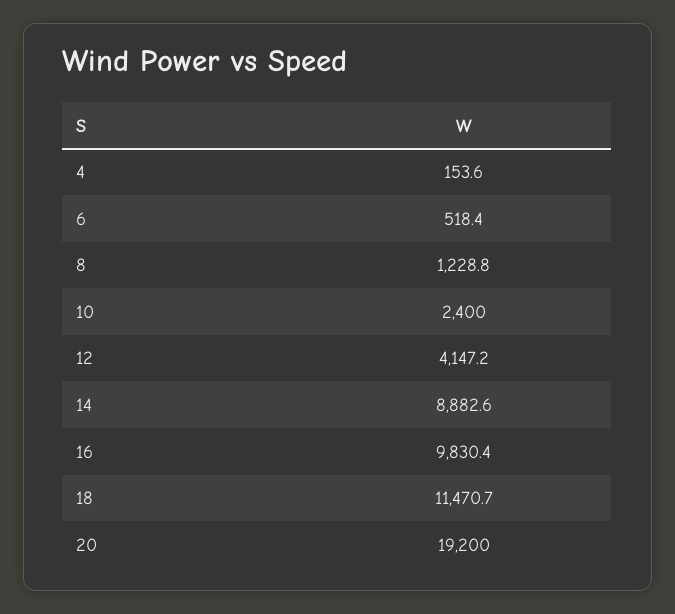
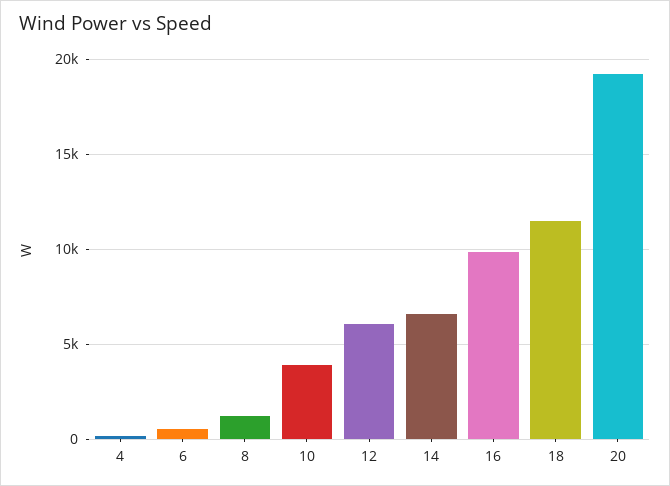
  {
    "4": 153.6,
    "6": 518.4,
    "8": 1228.8,
-   "10": 2400,
+   "10": 4000,
-   "12": 4147.2,
+   "12": 6000,
-   "14": 8882.6,
+   "14": 6500,
    "16": 9830.4,
    "18": 11470.7,
    "20": 19200
  }

